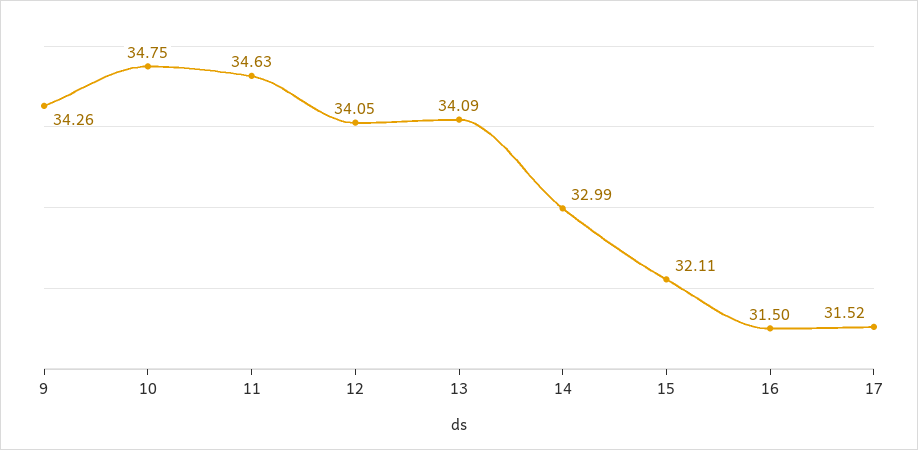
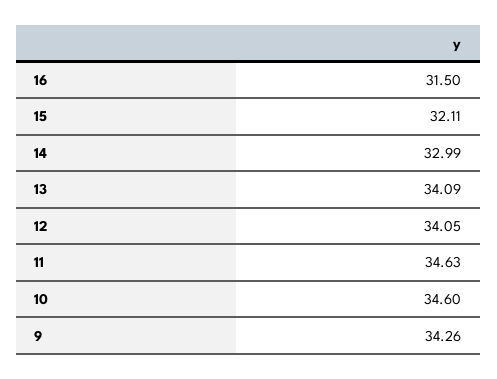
  {
    "9": 34.26,
-   "10": 34.75,
+   "10": 34.6,
    "11": 34.63,
    "12": 34.05,
    "13": 34.09,
    "14": 32.99,
    "15": 32.11,
-   "16": 31.5,
+   "16": 31.5
-   "17": 31.52
  }

